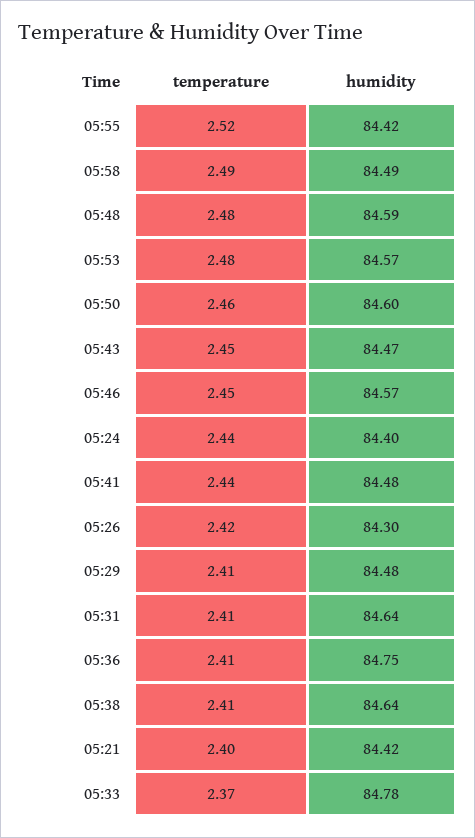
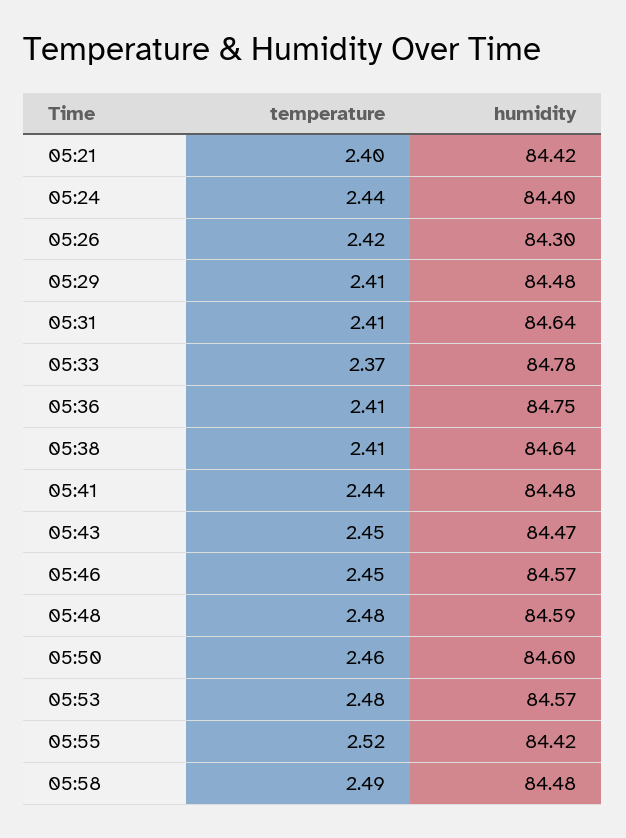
  {
    "temperature": {
      "05:55": 2.52,
      "05:58": 2.49,
      "05:48": 2.48,
      "05:53": 2.48,
      "05:50": 2.46,
      "05:43": 2.45,
      "05:46": 2.45,
      "05:24": 2.44,
      "05:41": 2.44,
      "05:26": 2.42,
      "05:29": 2.41,
      "05:31": 2.41,
      "05:36": 2.41,
      "05:38": 2.41,
      "05:21": 2.4,
      "05:33": 2.37
    },
    "humidity": {
      "05:55": 84.42,
-     "05:58": 84.49,
+     "05:58": 84.48,
      "05:48": 84.59,
      "05:53": 84.57,
      "05:50": 84.6,
      "05:43": 84.47,
      "05:46": 84.57,
      "05:24": 84.4,
      "05:41": 84.48,
      "05:26": 84.3,
      "05:29": 84.48,
      "05:31": 84.64,
      "05:36": 84.75,
      "05:38": 84.64,
      "05:21": 84.42,
      "05:33": 84.78
    }
  }

